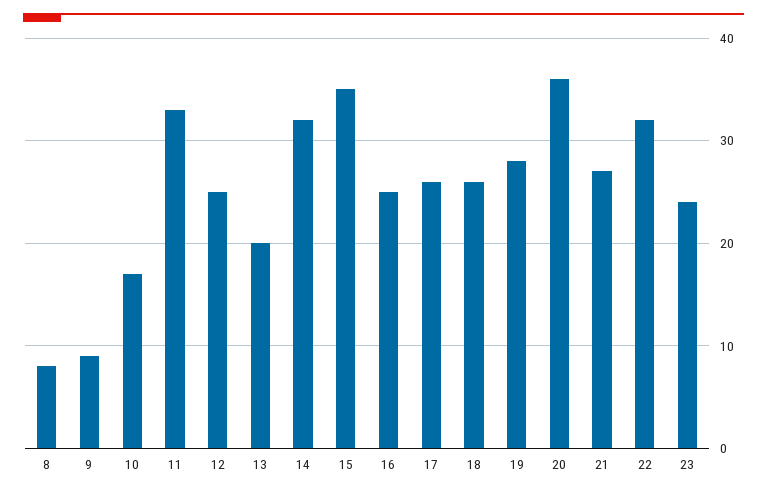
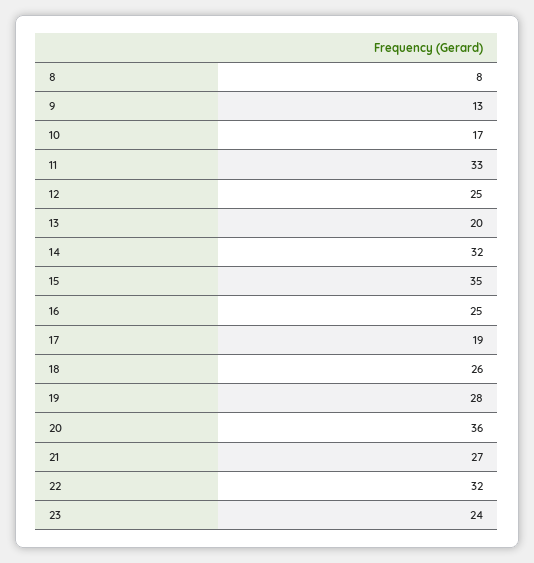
  {
    "8": 8,
-   "9": 9,
+   "9": 13,
    "10": 17,
    "11": 33,
    "12": 25,
    "13": 20,
    "14": 32,
    "15": 35,
    "16": 25,
-   "17": 26,
+   "17": 19,
    "18": 26,
    "19": 28,
    "20": 36,
    "21": 27,
    "22": 32,
    "23": 24
  }

